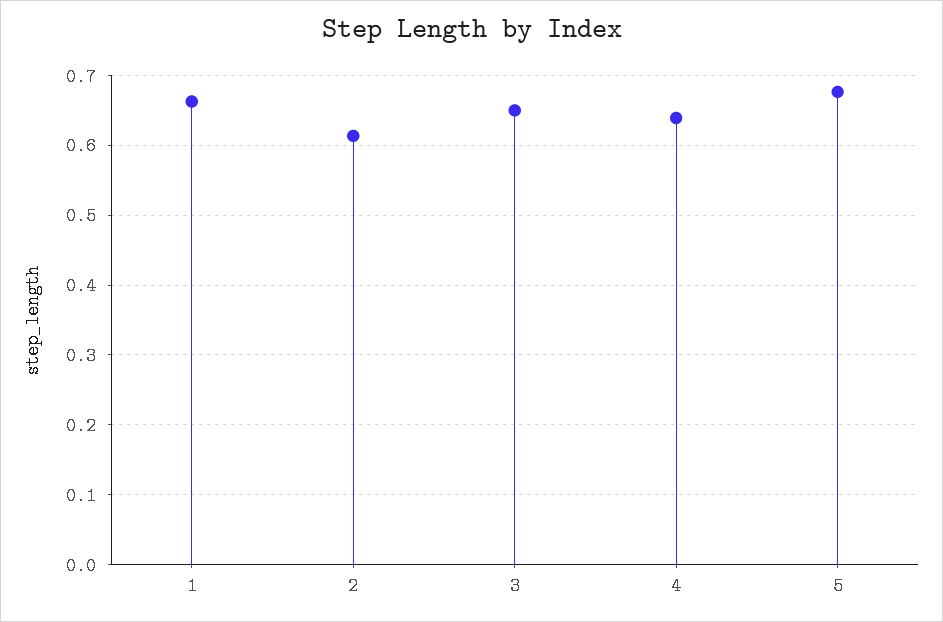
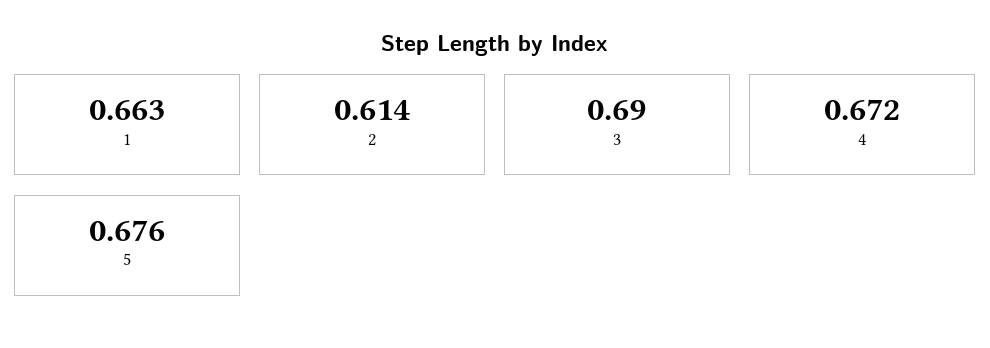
  {
    "1": 0.663,
    "2": 0.614,
-   "3": 0.65,
+   "3": 0.69,
-   "4": 0.64,
+   "4": 0.672,
    "5": 0.676
  }

